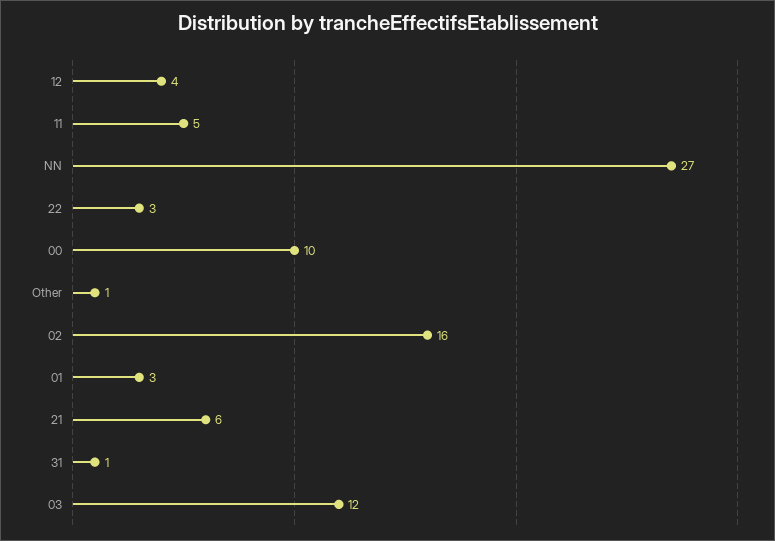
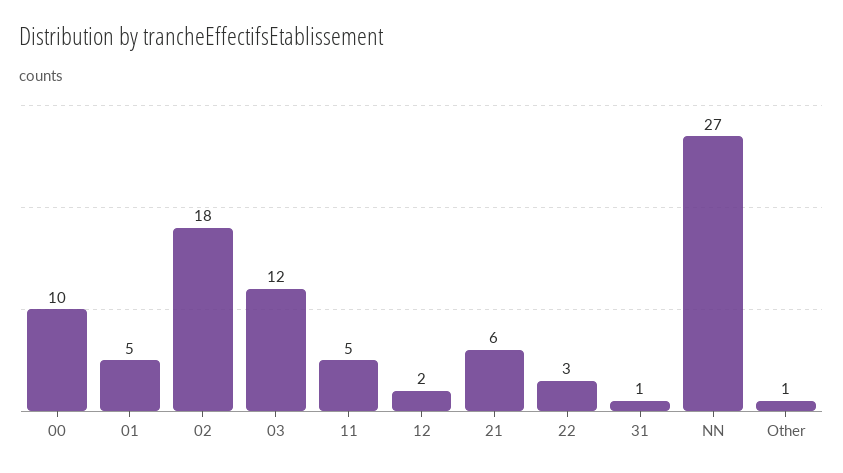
  {
-   "12": 4,
+   "12": 2,
    "11": 5,
    "NN": 27,
    "22": 3,
    "00": 10,
    "Other": 1,
-   "02": 16,
+   "02": 18,
-   "01": 3,
+   "01": 5,
    "21": 6,
    "31": 1,
    "03": 12
  }

